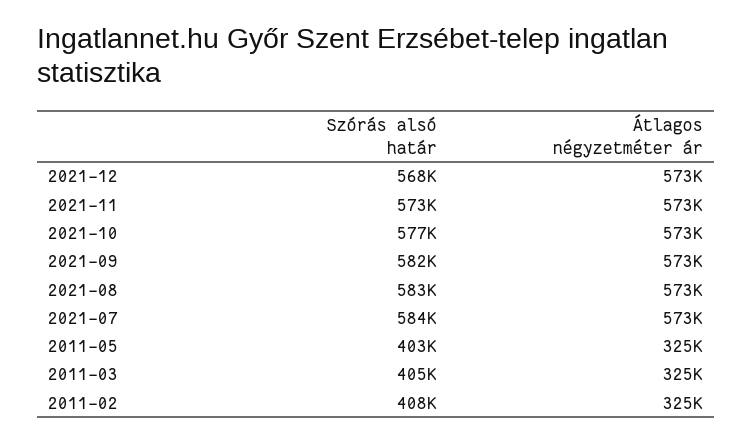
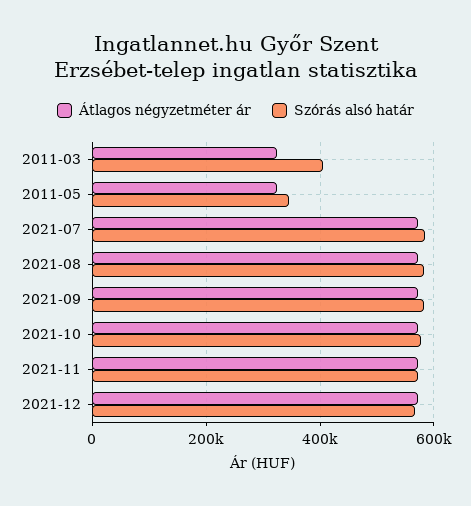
  {
    "Szórás alsó határ": {
      "2021-12": 568000,
      "2021-11": 573000,
      "2021-10": 577000,
      "2021-09": 582000,
      "2021-08": 583000,
      "2021-07": 584000,
-     "2011-05": 403000,
+     "2011-05": 340000,
-     "2011-03": 405000,
+     "2011-03": 405000
-     "2011-02": 408000
    },
    "Átlagos négyzetméter ár": {
      "2021-12": 573000,
      "2021-11": 573000,
      "2021-10": 573000,
      "2021-09": 573000,
      "2021-08": 573000,
      "2021-07": 573000,
      "2011-05": 325000,
-     "2011-03": 325000,
+     "2011-03": 325000
-     "2011-02": 325000
    }
  }

